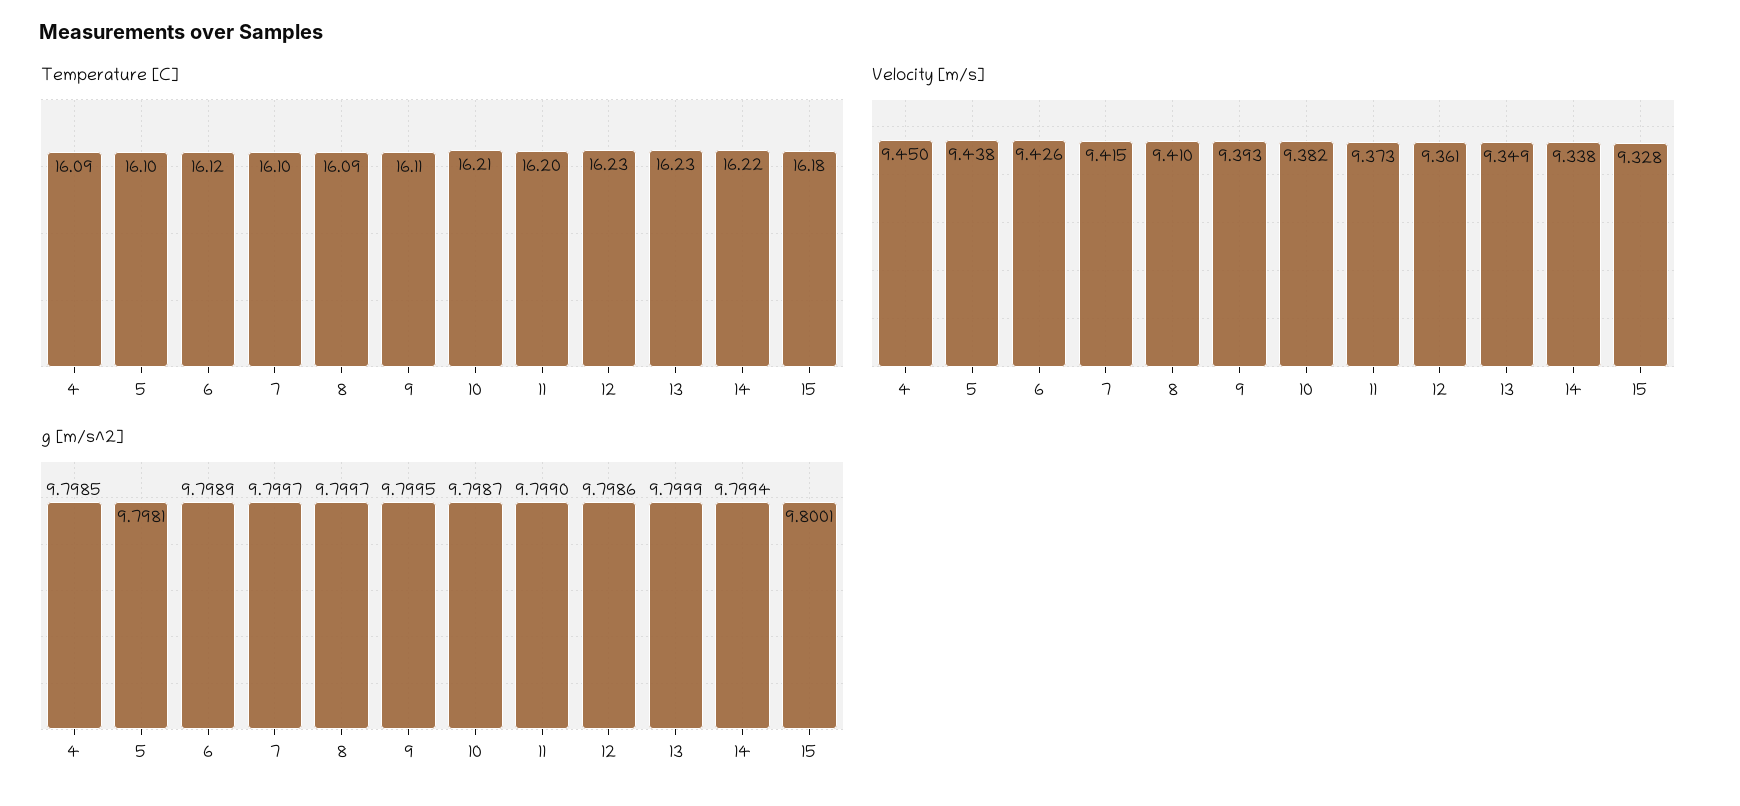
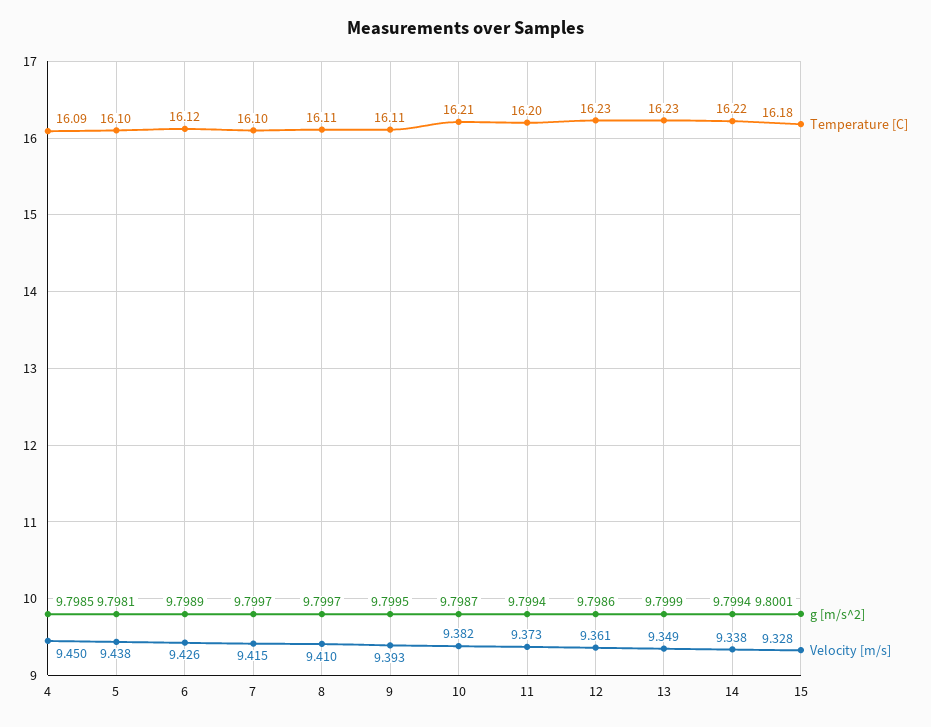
  {
    "Temperature [C]": {
      "4": 16.09,
      "5": 16.1,
      "6": 16.12,
      "7": 16.1,
-     "8": 16.09,
+     "8": 16.11,
      "9": 16.11,
      "10": 16.21,
      "11": 16.2,
      "12": 16.23,
      "13": 16.23,
      "14": 16.22,
      "15": 16.18
    },
    "Velocity [m/s]": {
      "4": 9.45,
      "5": 9.438,
      "6": 9.426,
      "7": 9.415,
      "8": 9.41,
      "9": 9.393,
      "10": 9.382,
      "11": 9.373,
      "12": 9.361,
      "13": 9.349,
      "14": 9.338,
      "15": 9.328
    },
    "g [m/s^2]": {
      "4": 9.7985,
      "5": 9.7981,
      "6": 9.7989,
      "7": 9.7997,
      "8": 9.7997,
      "9": 9.7995,
      "10": 9.7987,
-     "11": 9.799,
+     "11": 9.7994,
      "12": 9.7986,
      "13": 9.7999,
      "14": 9.7994,
      "15": 9.8001
    }
  }

